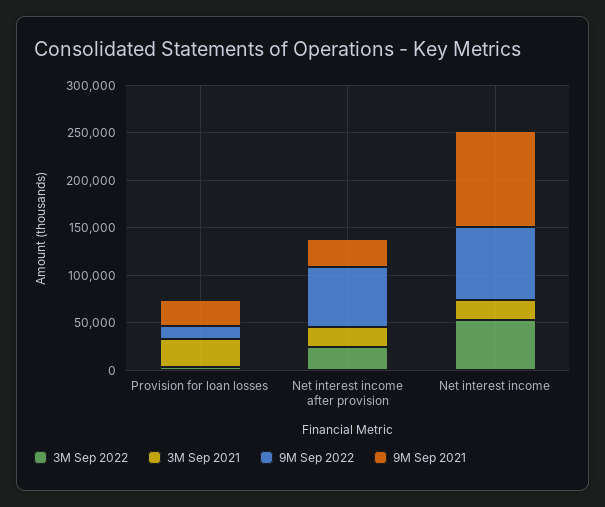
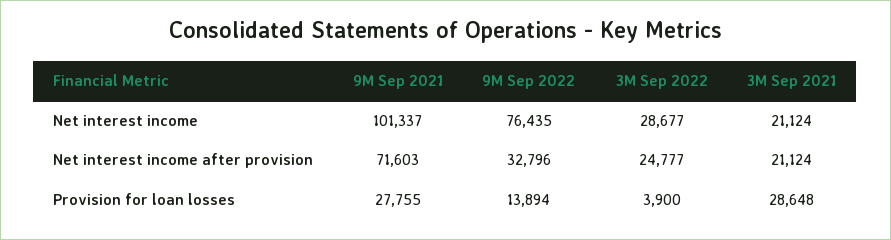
  {
    "3M Sep 2022": {
      "Provision for loan losses": 3900,
      "Net interest income after provision": 24777,
-     "Net interest income": 50000
+     "Net interest income": 28677
    },
    "3M Sep 2021": {
      "Provision for loan losses": 28648,
      "Net interest income after provision": 21124,
      "Net interest income": 21124
    },
    "9M Sep 2022": {
      "Provision for loan losses": 13894,
-     "Net interest income after provision": 60000,
+     "Net interest income after provision": 32796,
      "Net interest income": 76435
    },
    "9M Sep 2021": {
      "Provision for loan losses": 27755,
-     "Net interest income after provision": 30000,
+     "Net interest income after provision": 71603,
      "Net interest income": 101337
    }
  }

